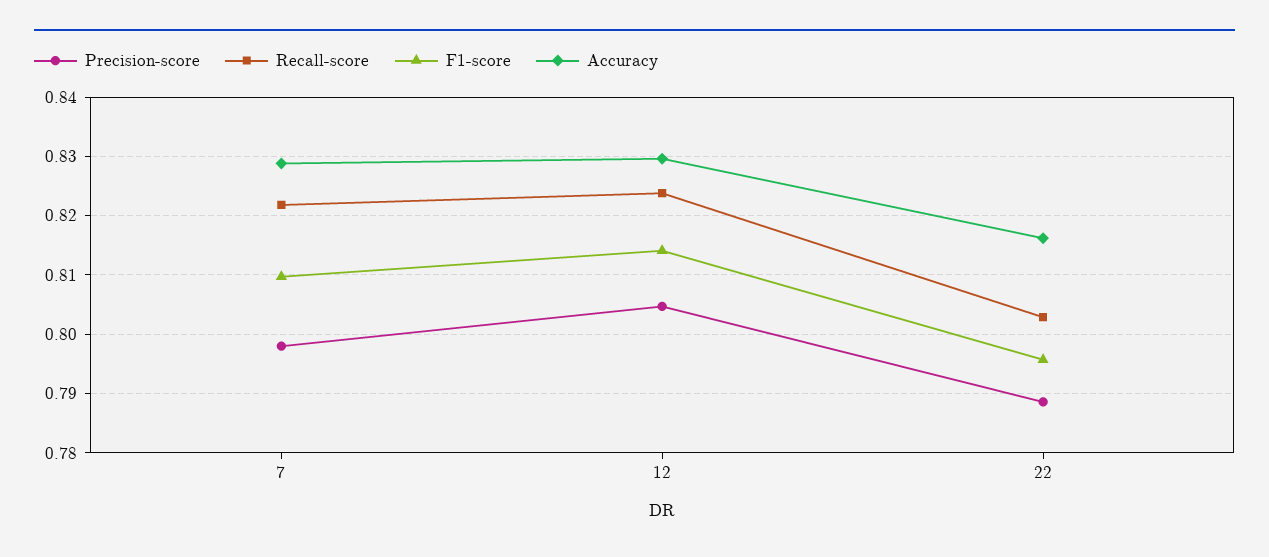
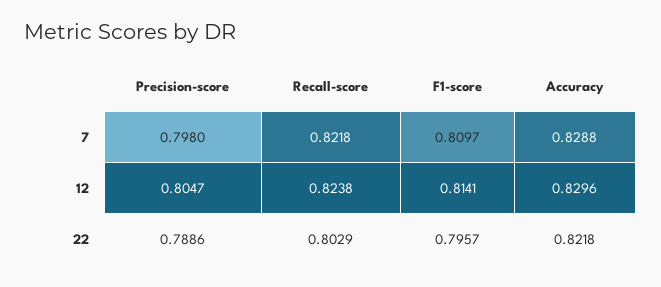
  {
    "Precision-score": {
      "7": 0.798,
      "12": 0.8047,
      "22": 0.7886
    },
    "Recall-score": {
      "7": 0.8218,
      "12": 0.8238,
      "22": 0.8029
    },
    "F1-score": {
      "7": 0.8097,
      "12": 0.8141,
      "22": 0.7957
    },
    "Accuracy": {
      "7": 0.8288,
      "12": 0.8296,
-     "22": 0.816
+     "22": 0.8218
    }
  }

